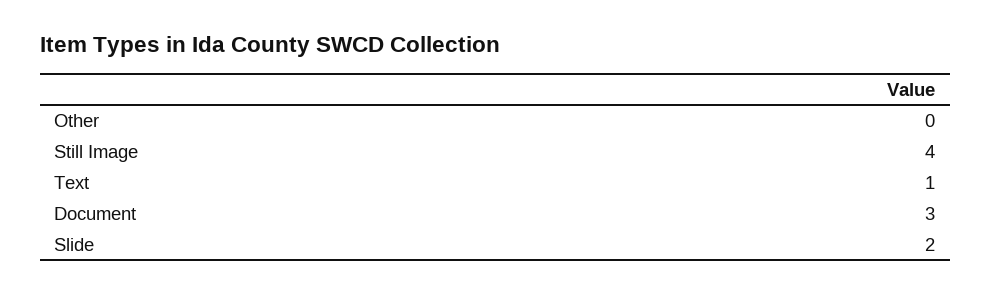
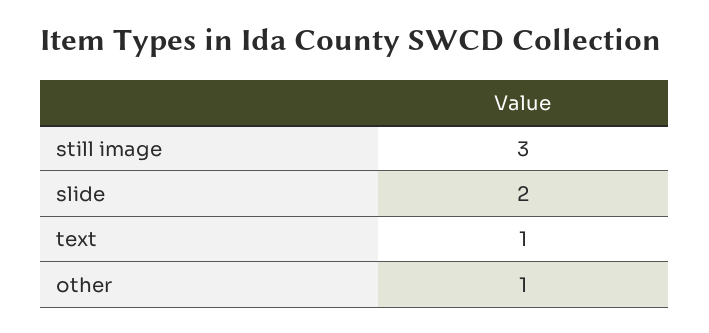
  {
-   "Other": 0,
+   "Other": 1,
-   "Still Image": 4,
+   "Still Image": 3,
    "Text": 1,
-   "Document": 3,
    "Slide": 2
  }

